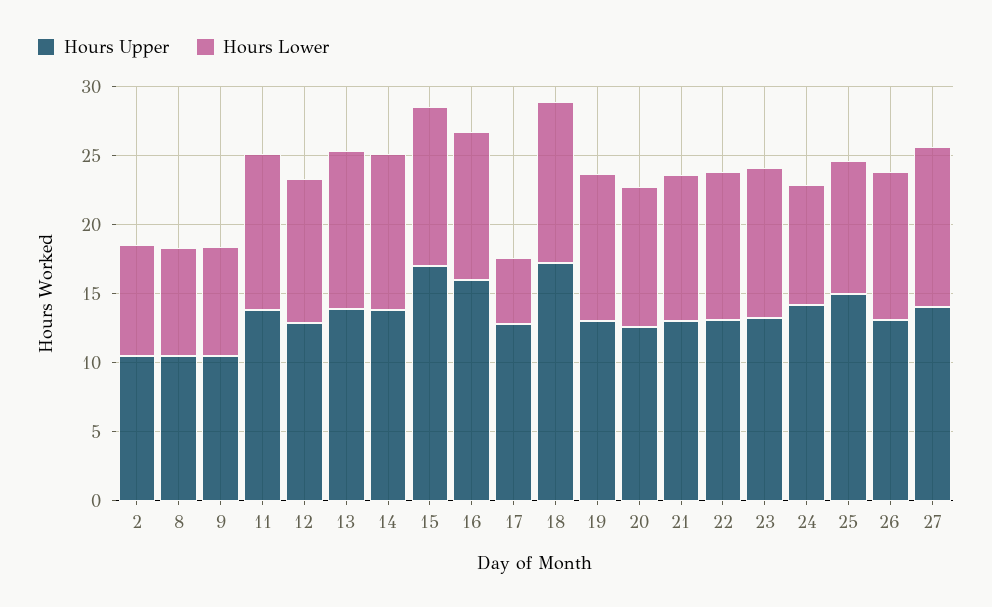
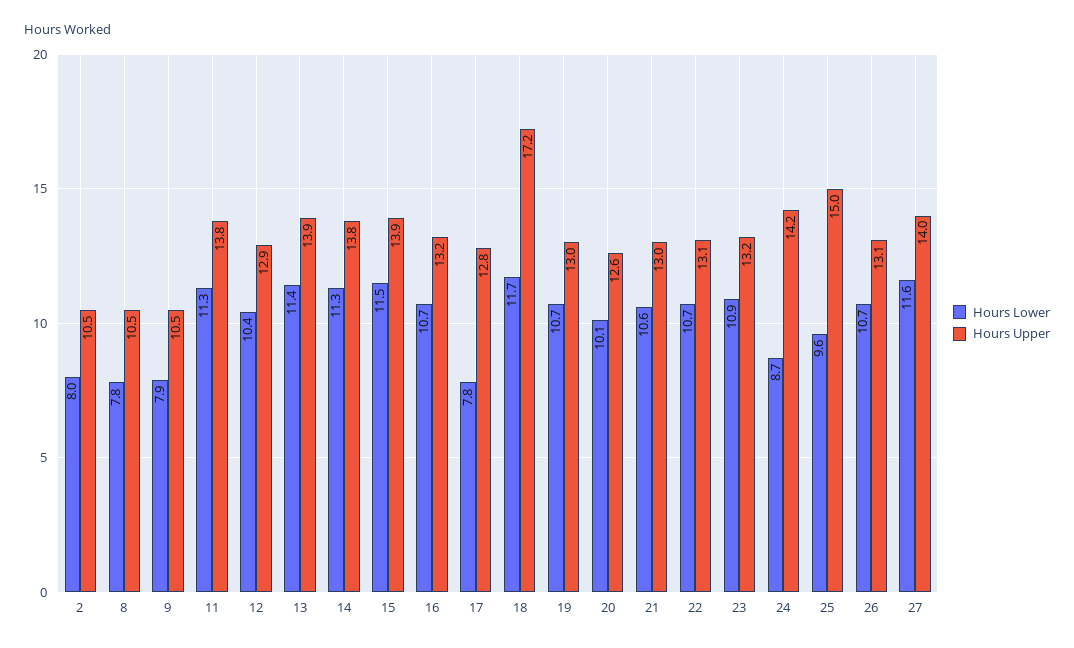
  {
    "Hours Upper": {
      "2": 10.5,
      "8": 10.5,
      "9": 10.5,
      "11": 13.8,
      "12": 12.9,
      "13": 13.9,
      "14": 13.8,
-     "15": 17,
+     "15": 13.9,
-     "16": 16,
+     "16": 13.2,
      "17": 12.8,
      "18": 17.2,
      "19": 13,
      "20": 12.6,
      "21": 13,
      "22": 13.1,
      "23": 13.2,
      "24": 14.2,
      "25": 15,
      "26": 13.1,
      "27": 14
    },
    "Hours Lower": {
      "2": 8,
      "8": 7.8,
      "9": 7.9,
      "11": 11.3,
      "12": 10.4,
      "13": 11.4,
      "14": 11.3,
      "15": 11.5,
      "16": 10.7,
-     "17": 5,
+     "17": 7.8,
      "18": 11.7,
      "19": 10.7,
      "20": 10.1,
      "21": 10.6,
      "22": 10.7,
      "23": 10.9,
      "24": 8.7,
      "25": 9.6,
      "26": 10.7,
      "27": 11.6
    }
  }

